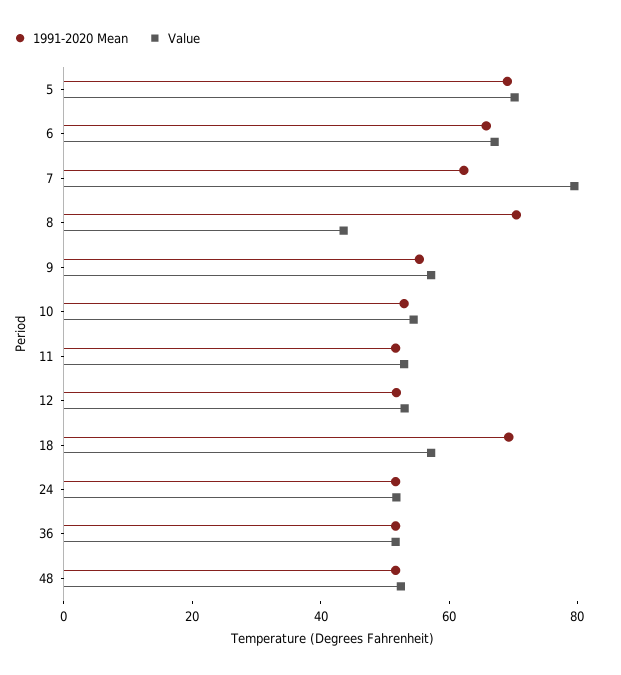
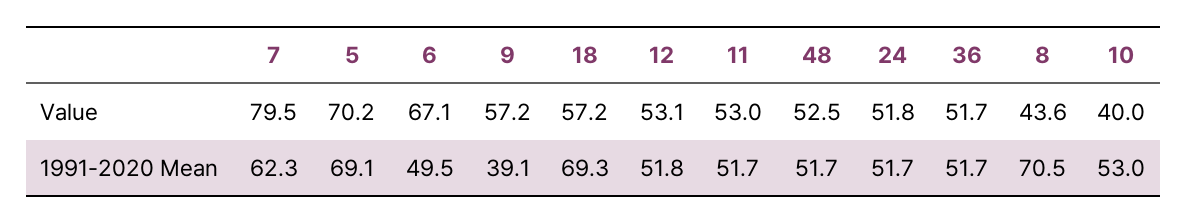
  {
    "1991-2020 Mean": {
      "5": 69.1,
-     "6": 65,
+     "6": 49.5,
      "7": 62.3,
      "8": 70.5,
-     "9": 55,
+     "9": 39.1,
      "10": 53,
      "11": 51.7,
      "12": 51.8,
      "18": 69.3,
      "24": 51.7,
      "36": 51.7,
      "48": 51.7
    },
    "Value": {
      "5": 70.2,
      "6": 67.1,
      "7": 79.5,
      "8": 43.6,
      "9": 57.2,
-     "10": 55,
+     "10": 40,
      "11": 53,
      "12": 53.1,
      "18": 57.2,
      "24": 51.8,
      "36": 51.7,
      "48": 52.5
    }
  }

